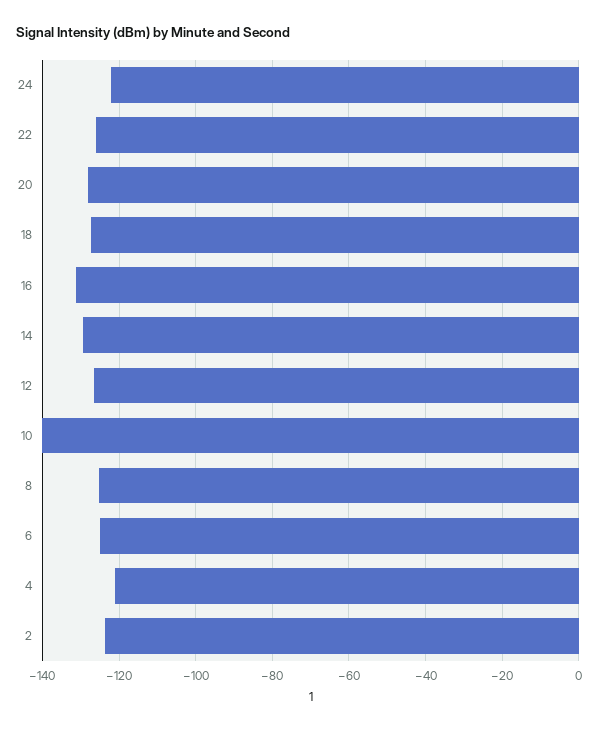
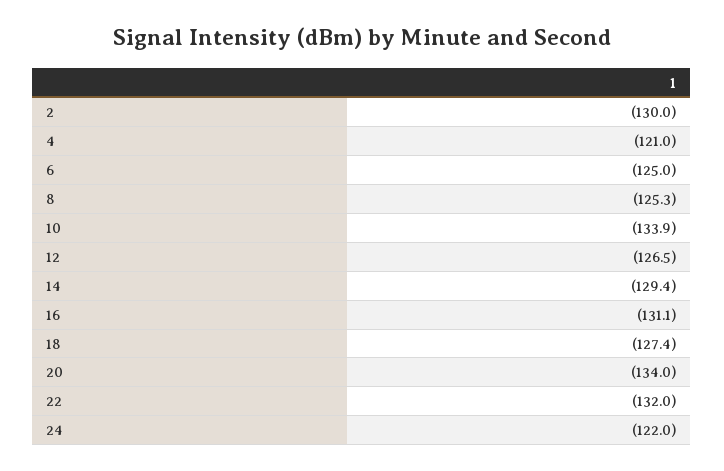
  {
    "24": -122,
-   "22": -126,
+   "22": -132,
-   "20": -128,
+   "20": -134,
    "18": -127.4,
    "16": -131.1,
    "14": -129.4,
    "12": -126.5,
-   "10": -140,
+   "10": -133.9,
    "8": -125.3,
    "6": -125,
    "4": -121,
-   "2": -124
+   "2": -130
  }

